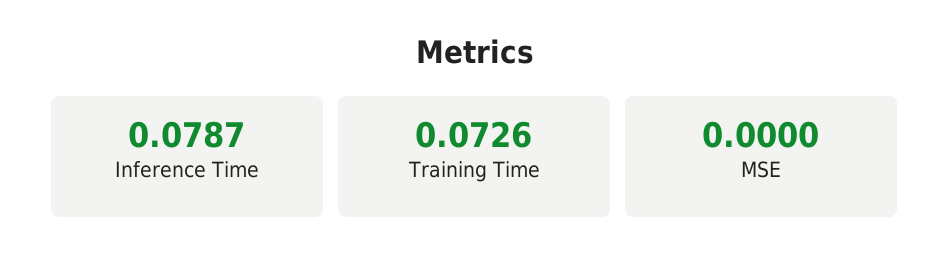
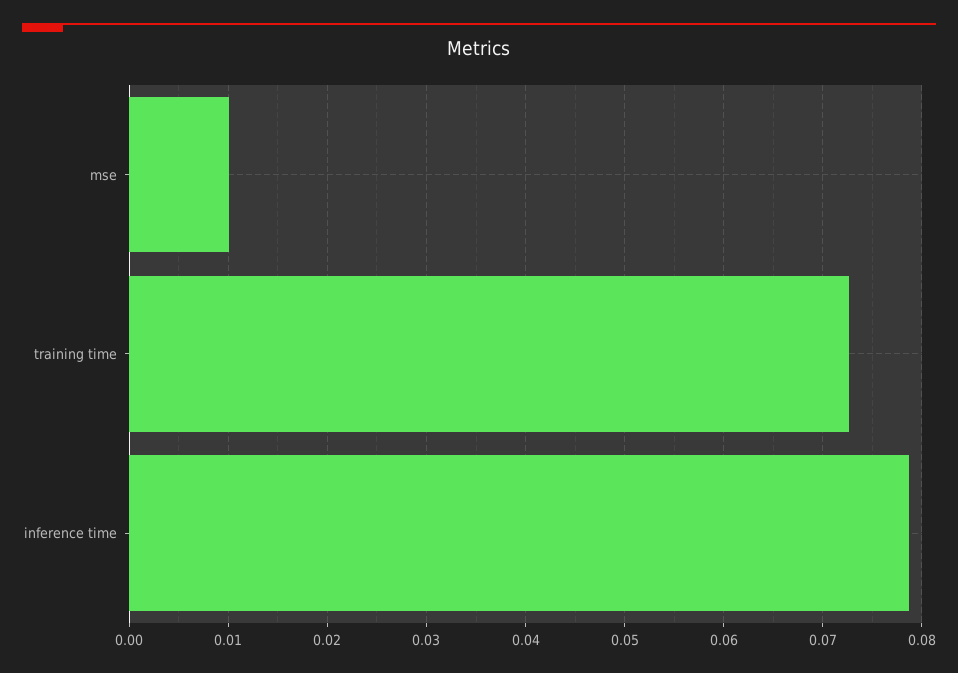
  {
    "Inference Time": 0.0787,
    "Training Time": 0.0726,
-   "MSE": 0
+   "MSE": 0.01
  }

